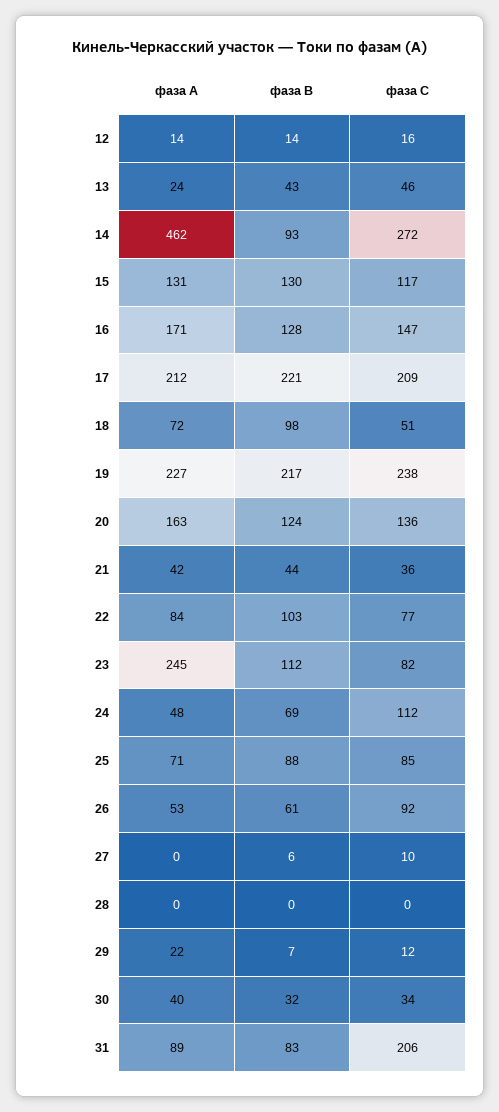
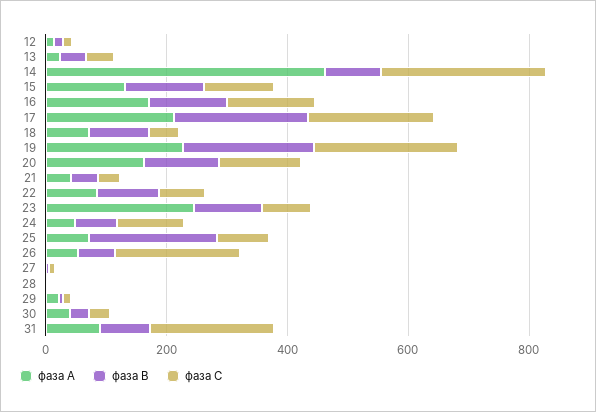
  {
    "фаза А": {
      "12": 14,
      "13": 24,
      "14": 462,
      "15": 131,
      "16": 171,
      "17": 212,
      "18": 72,
      "19": 227,
      "20": 163,
      "21": 42,
      "22": 84,
      "23": 245,
      "24": 48,
      "25": 71,
      "26": 53,
      "27": 0,
      "28": 0,
      "29": 22,
      "30": 40,
      "31": 89
    },
    "фаза В": {
      "12": 14,
      "13": 43,
      "14": 93,
      "15": 130,
      "16": 128,
      "17": 221,
      "18": 98,
      "19": 217,
      "20": 124,
      "21": 44,
      "22": 103,
      "23": 112,
      "24": 69,
-     "25": 88,
+     "25": 200,
      "26": 61,
      "27": 6,
      "28": 0,
      "29": 7,
      "30": 32,
      "31": 83
    },
    "фаза С": {
      "12": 16,
      "13": 46,
      "14": 272,
      "15": 117,
      "16": 147,
      "17": 209,
      "18": 51,
      "19": 238,
      "20": 136,
      "21": 36,
      "22": 77,
      "23": 82,
      "24": 112,
      "25": 85,
-     "26": 92,
+     "26": 200,
      "27": 10,
      "28": 0,
      "29": 12,
      "30": 34,
      "31": 206
    }
  }

